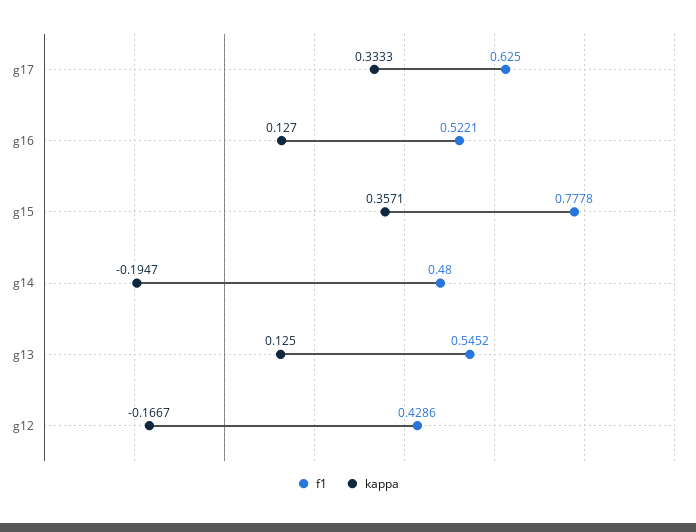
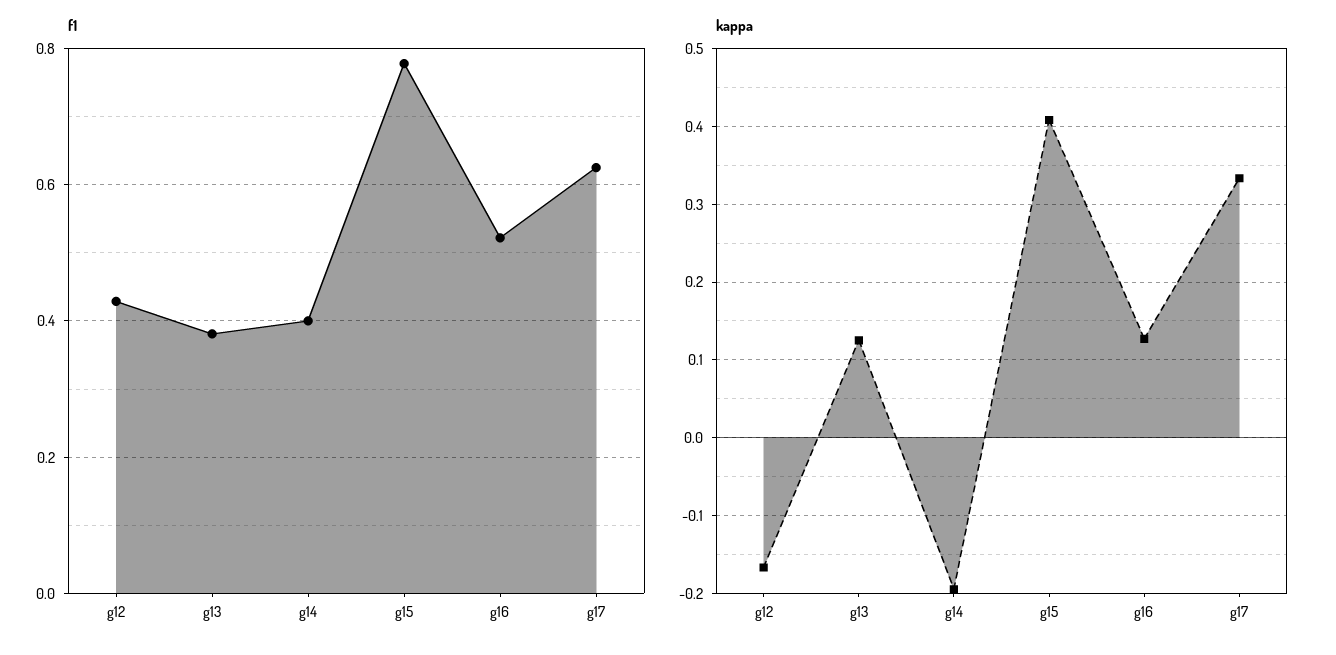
  {
    "f1": {
      "g17": 0.625,
      "g16": 0.5221,
      "g15": 0.7778,
-     "g14": 0.48,
+     "g14": 0.4,
-     "g13": 0.5452,
+     "g13": 0.38,
      "g12": 0.4286
    },
    "kappa": {
      "g17": 0.3333,
      "g16": 0.127,
-     "g15": 0.3571,
+     "g15": 0.41,
      "g14": -0.1947,
      "g13": 0.125,
      "g12": -0.1667
    }
  }

